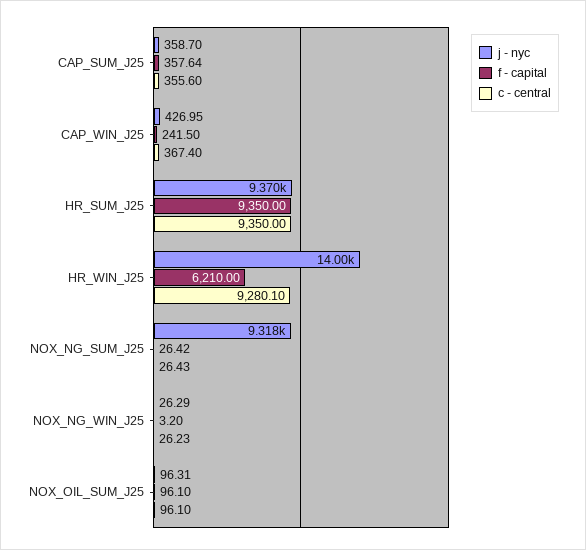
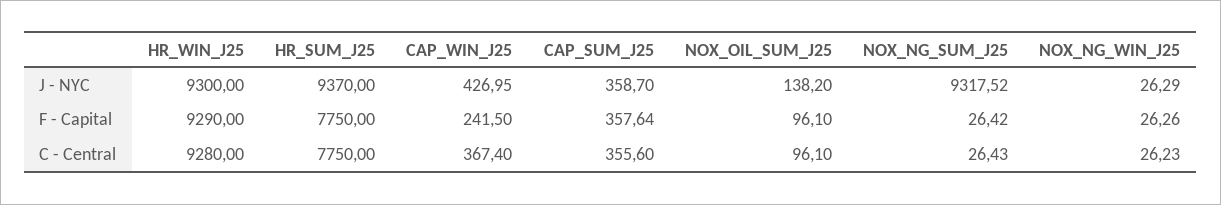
  {
    "j - nyc": {
      "CAP_SUM_J25": 358.7,
      "CAP_WIN_J25": 426.95,
      "HR_SUM_J25": 9370,
-     "HR_WIN_J25": 14000,
+     "HR_WIN_J25": 9300,
      "NOX_NG_SUM_J25": 9317.52,
      "NOX_NG_WIN_J25": 26.29,
-     "NOX_OIL_SUM_J25": 96.31
+     "NOX_OIL_SUM_J25": 138.2
    },
    "f - capital": {
      "CAP_SUM_J25": 357.64,
      "CAP_WIN_J25": 241.5,
-     "HR_SUM_J25": 9350,
+     "HR_SUM_J25": 7750,
-     "HR_WIN_J25": 6210,
+     "HR_WIN_J25": 9290,
      "NOX_NG_SUM_J25": 26.42,
-     "NOX_NG_WIN_J25": 3.2,
+     "NOX_NG_WIN_J25": 26.26,
      "NOX_OIL_SUM_J25": 96.1
    },
    "c - central": {
      "CAP_SUM_J25": 355.6,
      "CAP_WIN_J25": 367.4,
-     "HR_SUM_J25": 9350,
+     "HR_SUM_J25": 7750,
-     "HR_WIN_J25": 9280.1,
+     "HR_WIN_J25": 9280,
      "NOX_NG_SUM_J25": 26.43,
      "NOX_NG_WIN_J25": 26.23,
      "NOX_OIL_SUM_J25": 96.1
    }
  }

